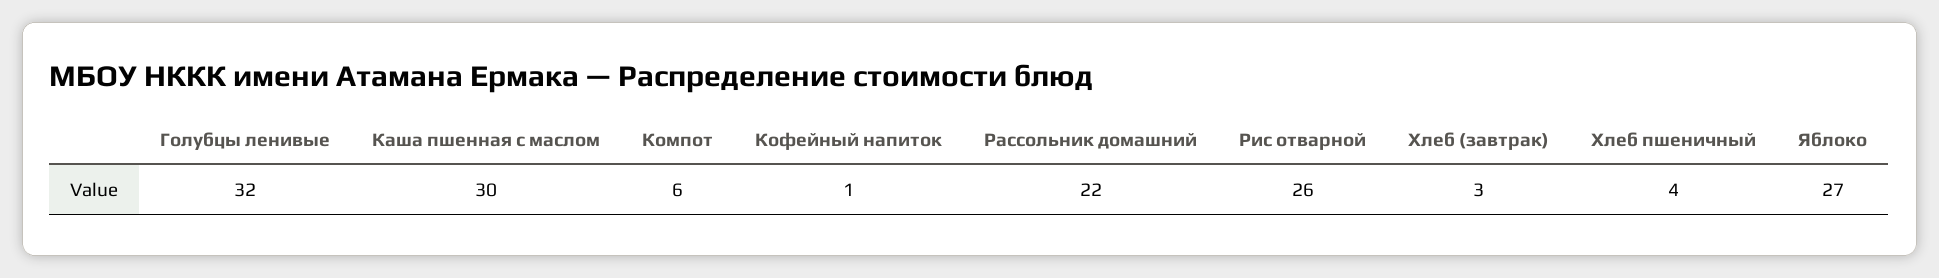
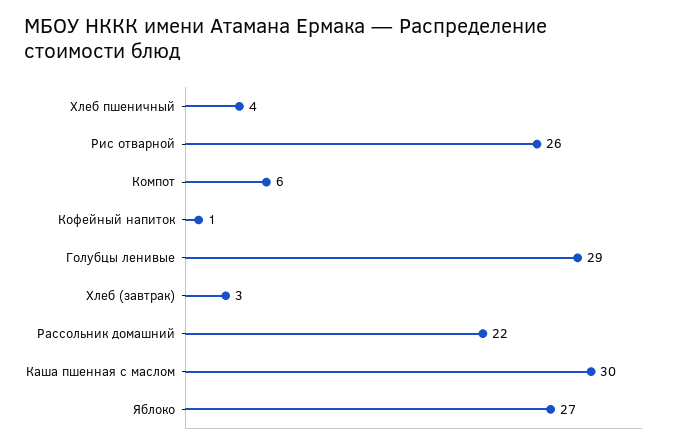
  {
-   "Голубцы ленивые": 32,
+   "Голубцы ленивые": 29,
    "Каша пшенная с маслом": 30,
    "Компот": 6,
    "Кофейный напиток": 1,
    "Рассольник домашний": 22,
    "Рис отварной": 26,
    "Хлеб (завтрак)": 3,
    "Хлеб пшеничный": 4,
    "Яблоко": 27
  }

